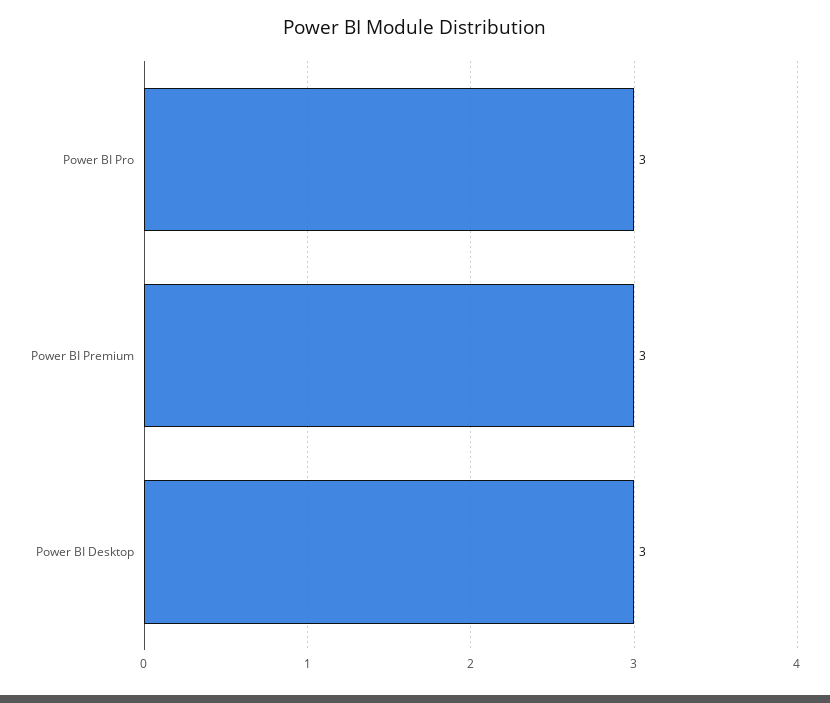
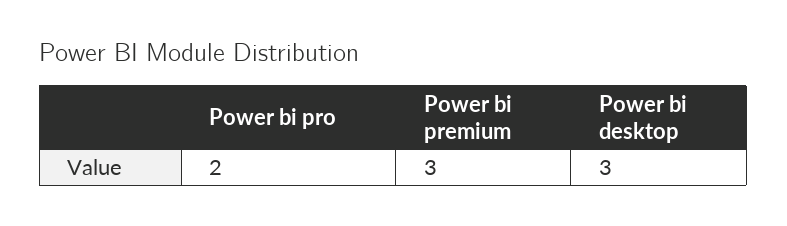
  {
-   "Power BI Pro": 3,
+   "Power BI Pro": 2,
    "Power BI Premium": 3,
    "Power BI Desktop": 3
  }

